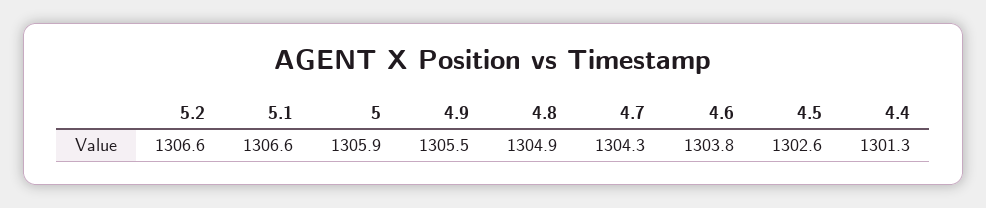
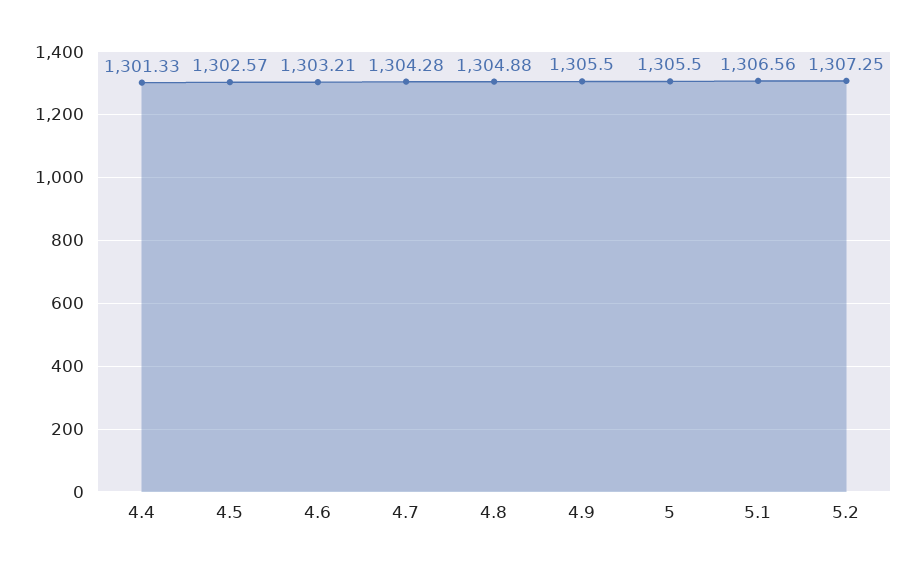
  {
-   "5.2": 1306.6,
+   "5.2": 1307.25,
    "5.1": 1306.56,
-   "5": 1305.9,
+   "5": 1305.5,
    "4.9": 1305.5,
    "4.8": 1304.88,
    "4.7": 1304.28,
-   "4.6": 1303.8,
+   "4.6": 1303.21,
    "4.5": 1302.57,
    "4.4": 1301.33
  }

